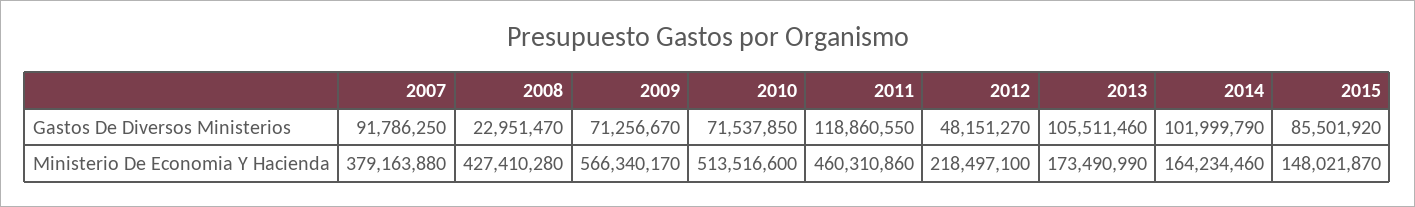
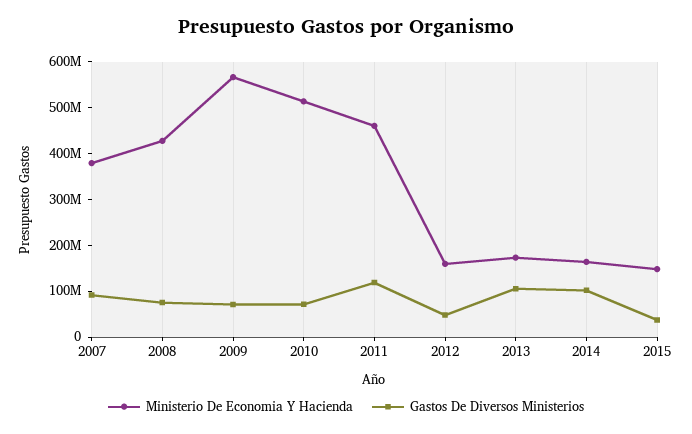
  {
    "Gastos De Diversos Ministerios": {
      "2007": 91786250,
-     "2008": 22951470,
+     "2008": 80000000,
      "2009": 71256670,
      "2010": 71537850,
      "2011": 118860550,
      "2012": 48151270,
      "2013": 105511460,
      "2014": 101999790,
-     "2015": 85501920
+     "2015": 40000000
    },
    "Ministerio De Economia Y Hacienda": {
      "2007": 379163880,
      "2008": 427410280,
      "2009": 566340170,
      "2010": 513516600,
      "2011": 460310860,
-     "2012": 218497100,
+     "2012": 160000000,
      "2013": 173490990,
      "2014": 164234460,
      "2015": 148021870
    }
  }

